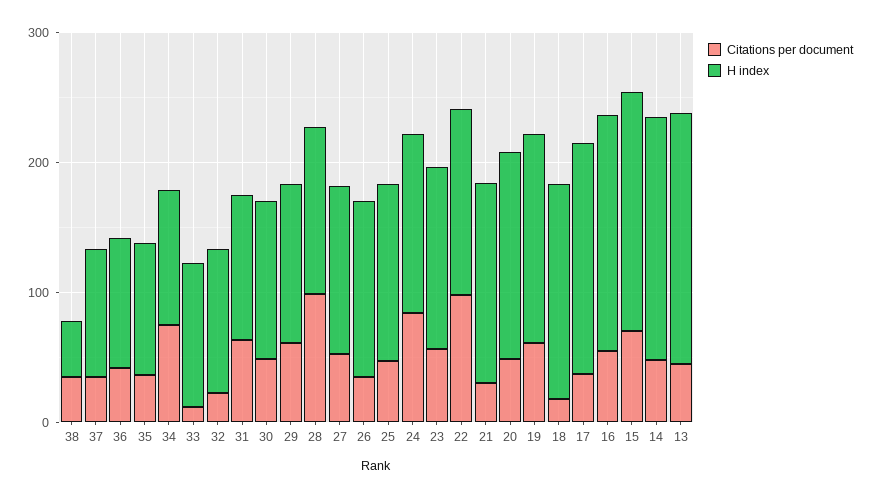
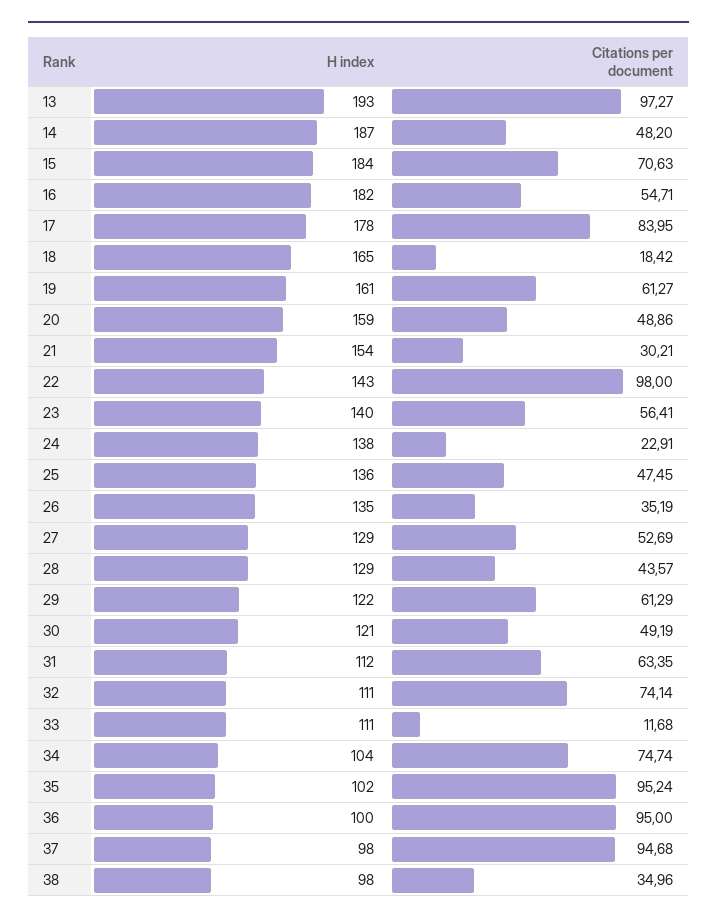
  {
    "Citations per document": {
      "38": 34.96,
-     "37": 40,
+     "37": 94.68,
-     "36": 40,
+     "36": 95,
-     "35": 40,
+     "35": 95.24,
      "34": 74.74,
      "33": 11.68,
-     "32": 20,
+     "32": 74.14,
      "31": 63.35,
      "30": 49.19,
      "29": 61.29,
-     "28": 100,
+     "28": 43.57,
      "27": 52.69,
      "26": 35.19,
      "25": 47.45,
-     "24": 80,
+     "24": 22.91,
      "23": 56.41,
      "22": 98,
      "21": 30.21,
      "20": 48.86,
      "19": 61.27,
      "18": 18.42,
-     "17": 40,
+     "17": 83.95,
      "16": 54.71,
      "15": 70.63,
      "14": 48.2,
-     "13": 40
+     "13": 97.27
    },
    "H index": {
-     "38": 40,
+     "38": 98,
      "37": 98,
      "36": 100,
      "35": 102,
      "34": 104,
      "33": 111,
      "32": 111,
      "31": 112,
      "30": 121,
      "29": 122,
      "28": 129,
      "27": 129,
      "26": 135,
      "25": 136,
      "24": 138,
      "23": 140,
      "22": 143,
      "21": 154,
      "20": 159,
      "19": 161,
      "18": 165,
      "17": 178,
      "16": 182,
      "15": 184,
      "14": 187,
      "13": 193
    }
  }

